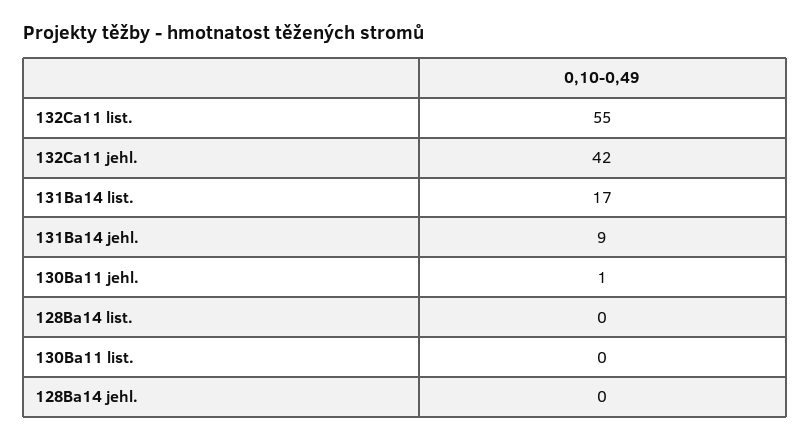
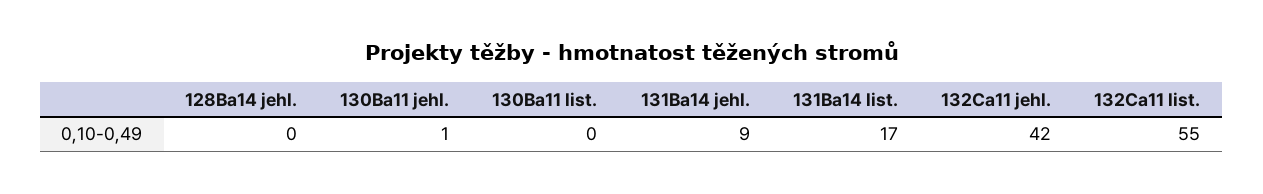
  {
    "132Ca11 list.": 55,
    "132Ca11 jehl.": 42,
    "131Ba14 list.": 17,
    "131Ba14 jehl.": 9,
    "130Ba11 jehl.": 1,
-   "128Ba14 list.": 0,
    "130Ba11 list.": 0,
    "128Ba14 jehl.": 0
  }

